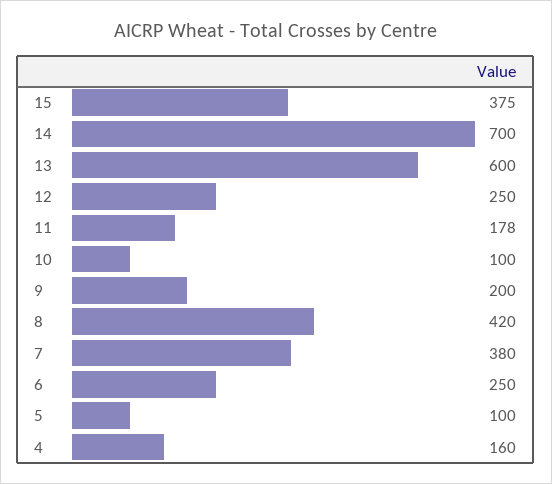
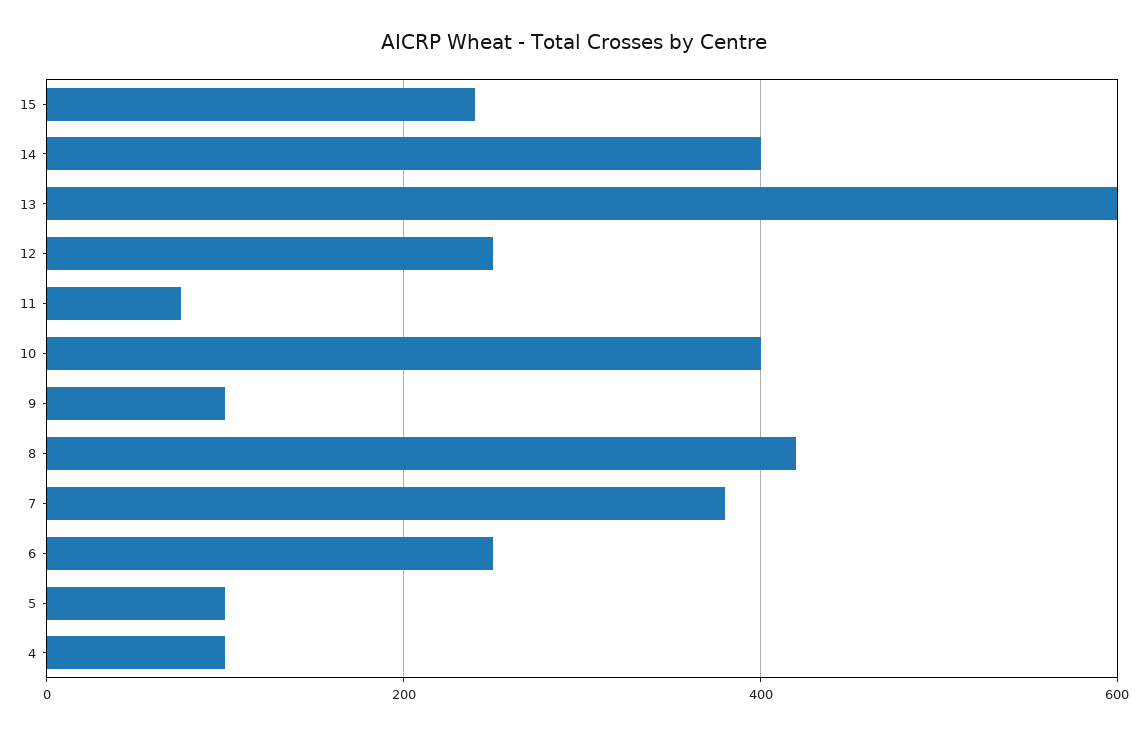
  {
-   "15": 375,
+   "15": 240,
-   "14": 700,
+   "14": 400,
    "13": 600,
    "12": 250,
-   "11": 178,
+   "11": 80,
-   "10": 100,
+   "10": 400,
-   "9": 200,
+   "9": 100,
    "8": 420,
    "7": 380,
    "6": 250,
    "5": 100,
-   "4": 160
+   "4": 100
  }

